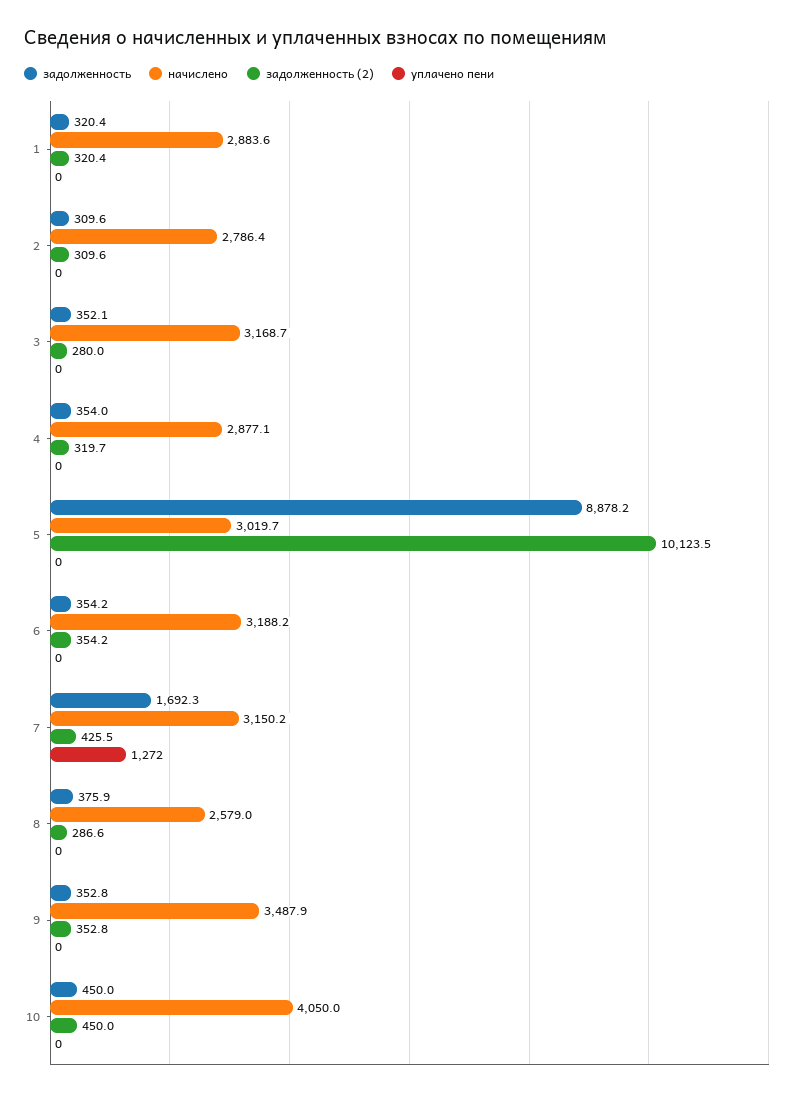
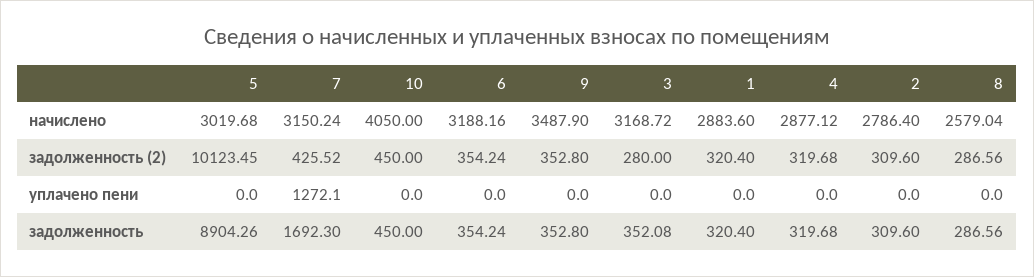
  {
    "задолженность": {
      "1": 320.4,
      "2": 309.6,
      "3": 352.08,
-     "4": 354,
+     "4": 319.68,
-     "5": 8878.2,
+     "5": 8904.26,
      "6": 354.24,
      "7": 1692.3,
-     "8": 375.9,
+     "8": 286.56,
      "9": 352.8,
      "10": 450
    },
    "начислено": {
      "1": 2883.6,
      "2": 2786.4,
      "3": 3168.72,
      "4": 2877.12,
      "5": 3019.68,
      "6": 3188.16,
      "7": 3150.24,
      "8": 2579.04,
      "9": 3487.9,
      "10": 4050
    },
    "задолженность (2)": {
      "1": 320.4,
      "2": 309.6,
      "3": 280,
      "4": 319.68,
      "5": 10123.45,
      "6": 354.24,
      "7": 425.52,
      "8": 286.56,
      "9": 352.8,
      "10": 450
    },
    "уплачено пени": {
      "1": 0,
      "2": 0,
      "3": 0,
      "4": 0,
      "5": 0,
      "6": 0,
      "7": 1272.1,
      "8": 0,
      "9": 0,
      "10": 0
    }
  }

